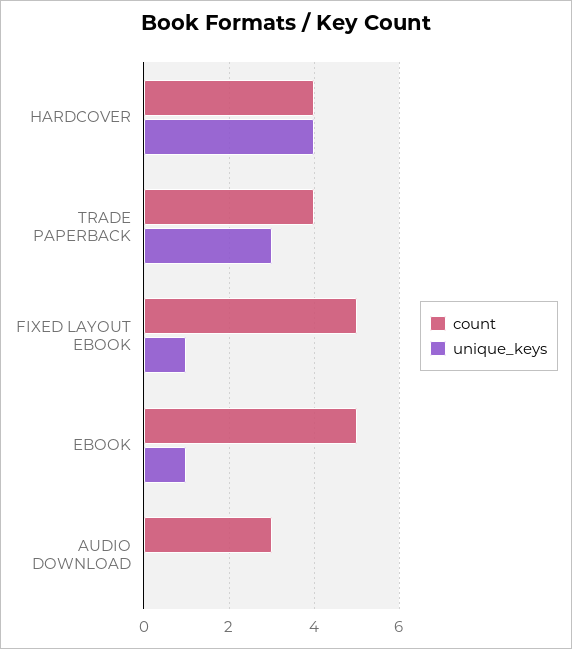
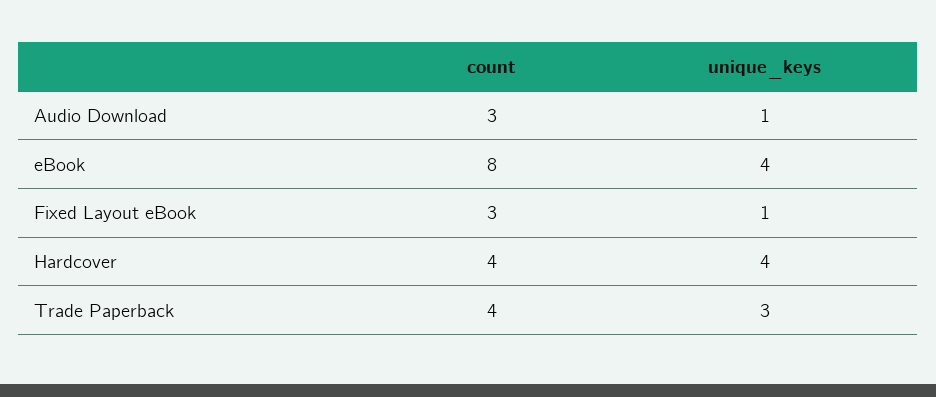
  {
    "count": {
      "HARDCOVER": 4,
      "TRADE PAPERBACK": 4,
-     "FIXED LAYOUT EBOOK": 5,
+     "FIXED LAYOUT EBOOK": 3,
-     "EBOOK": 5,
+     "EBOOK": 8,
      "AUDIO DOWNLOAD": 3
    },
    "unique_keys": {
      "HARDCOVER": 4,
      "TRADE PAPERBACK": 3,
      "FIXED LAYOUT EBOOK": 1,
-     "EBOOK": 1,
+     "EBOOK": 4,
-     "AUDIO DOWNLOAD": 0
+     "AUDIO DOWNLOAD": 1
    }
  }

